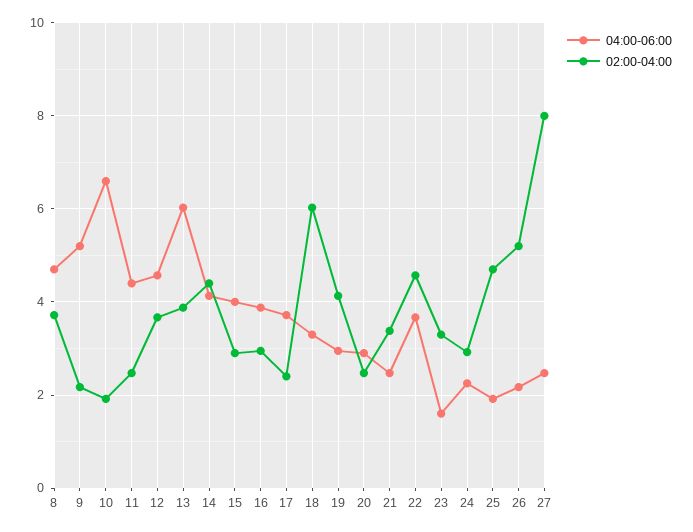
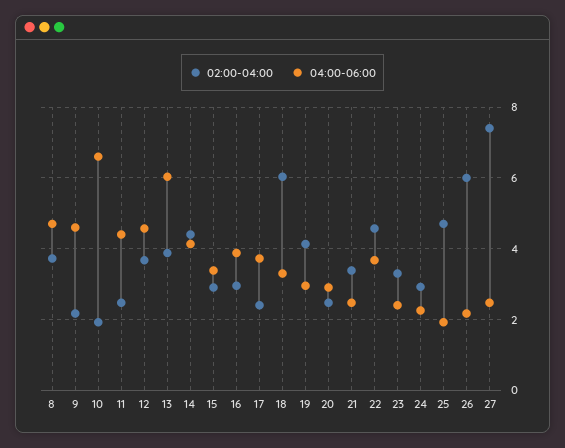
  {
    "04:00-06:00": {
      "8": 4.8,
-     "9": 5.2,
+     "9": 4.6,
      "10": 6.6,
      "11": 4.4,
      "12": 4.6,
      "13": 6,
      "14": 4.2,
-     "15": 4,
+     "15": 3.4,
      "16": 3.8,
      "17": 3.8,
      "18": 3.4,
      "19": 3,
      "20": 3,
      "21": 2.4,
      "22": 3.6,
-     "23": 1.6,
+     "23": 2.4,
      "24": 2.2,
      "25": 2,
      "26": 2.2,
      "27": 2.4
    },
    "02:00-04:00": {
      "8": 3.8,
      "9": 2.2,
      "10": 2,
      "11": 2.4,
      "12": 3.6,
      "13": 3.8,
      "14": 4.4,
      "15": 3,
      "16": 3,
      "17": 2.4,
      "18": 6,
      "19": 4.2,
      "20": 2.4,
      "21": 3.4,
      "22": 4.6,
      "23": 3.4,
      "24": 3,
      "25": 4.8,
-     "26": 5.2,
+     "26": 6,
-     "27": 8
+     "27": 7.4
    }
  }

